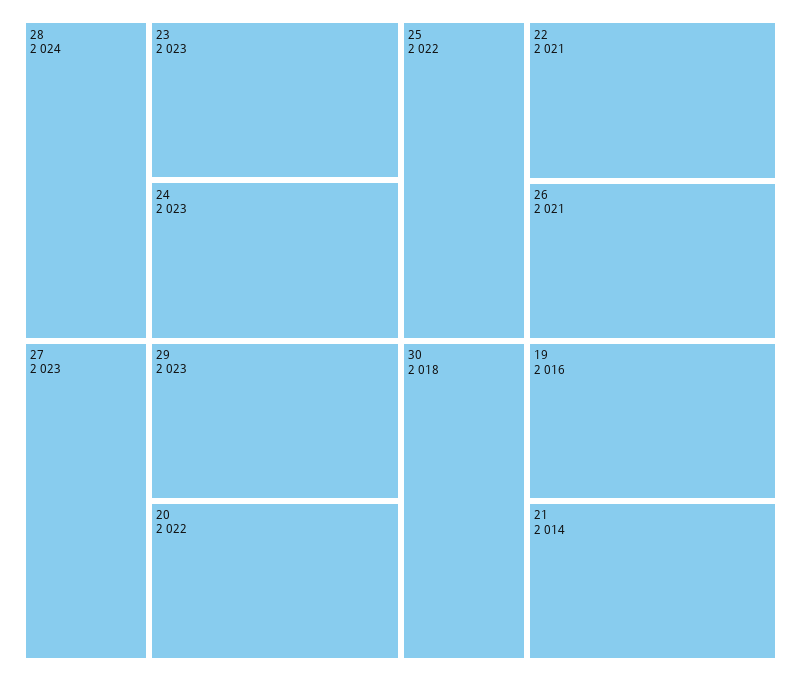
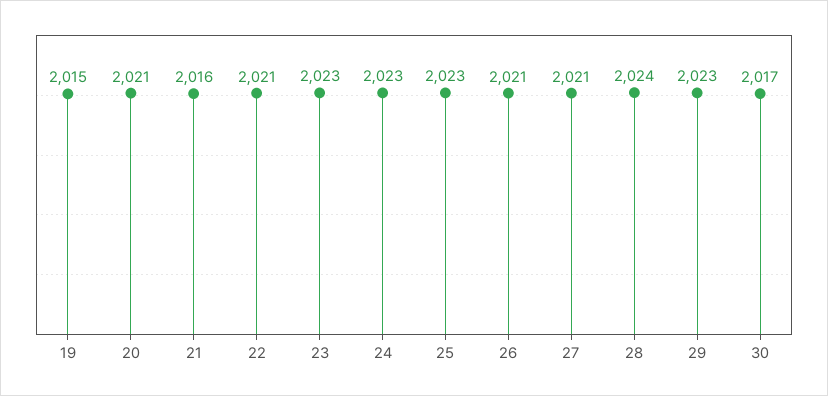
  {
    "28": 2024,
    "23": 2023,
    "24": 2023,
-   "27": 2023,
+   "27": 2021,
    "29": 2023,
-   "20": 2022,
+   "20": 2021,
-   "25": 2022,
+   "25": 2023,
    "22": 2021,
    "26": 2021,
-   "30": 2018,
+   "30": 2017,
-   "19": 2016,
+   "19": 2015,
-   "21": 2014
+   "21": 2016
  }

